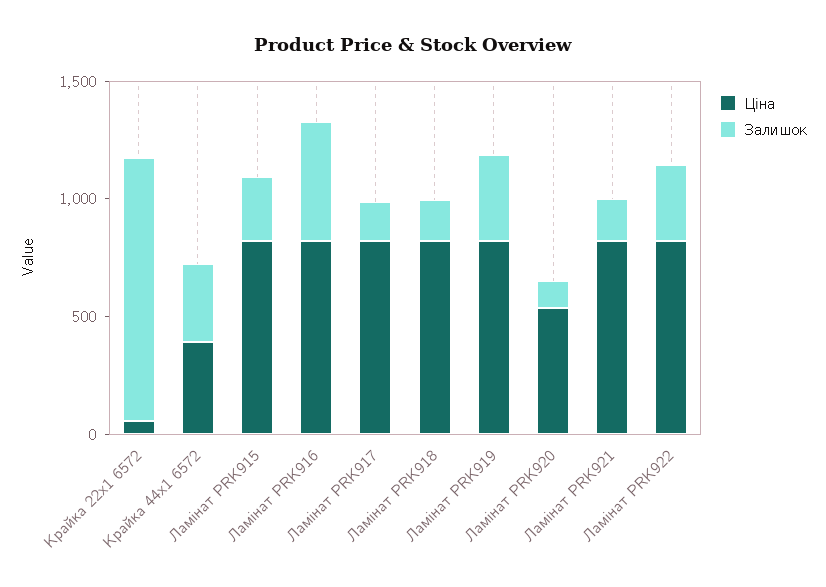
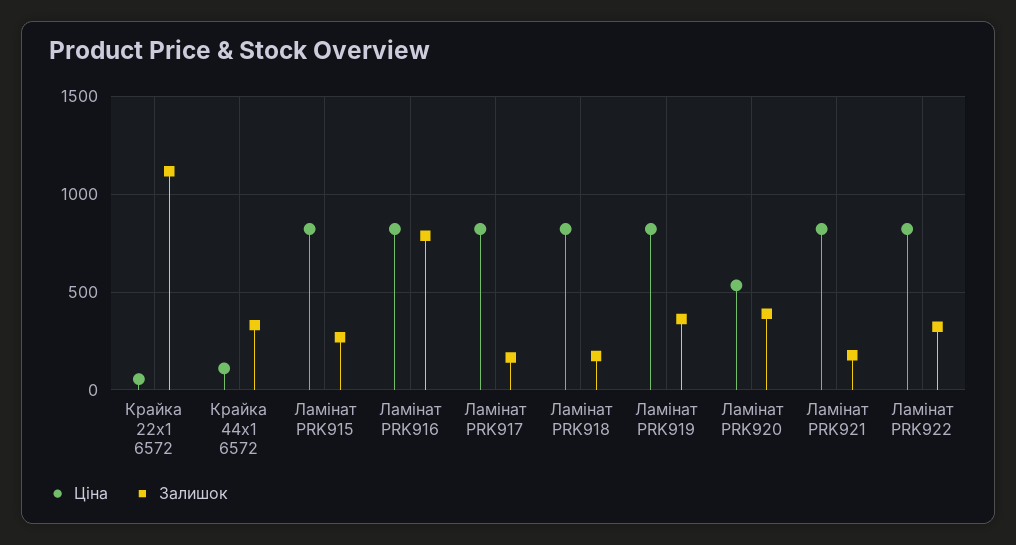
  {
    "Ціна": {
      "Крайка 22x1 6572": 50,
-     "Крайка 44x1 6572": 400,
+     "Крайка 44x1 6572": 100,
      "Ламінат PRK915": 800,
      "Ламінат PRK916": 800,
      "Ламінат PRK917": 800,
      "Ламінат PRK918": 800,
      "Ламінат PRK919": 800,
      "Ламінат PRK920": 550,
      "Ламінат PRK921": 800,
      "Ламінат PRK922": 800
    },
    "Залишок": {
      "Крайка 22x1 6572": 1100,
      "Крайка 44x1 6572": 350,
      "Ламінат PRK915": 250,
-     "Ламінат PRK916": 500,
+     "Ламінат PRK916": 800,
      "Ламінат PRK917": 150,
      "Ламінат PRK918": 150,
      "Ламінат PRK919": 350,
-     "Ламінат PRK920": 100,
+     "Ламінат PRK920": 400,
      "Ламінат PRK921": 200,
      "Ламінат PRK922": 300
    }
  }

